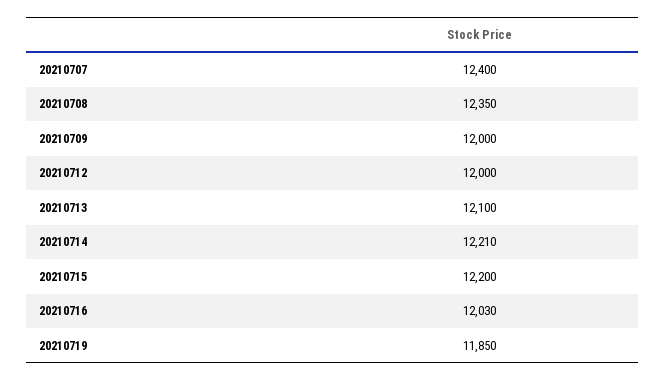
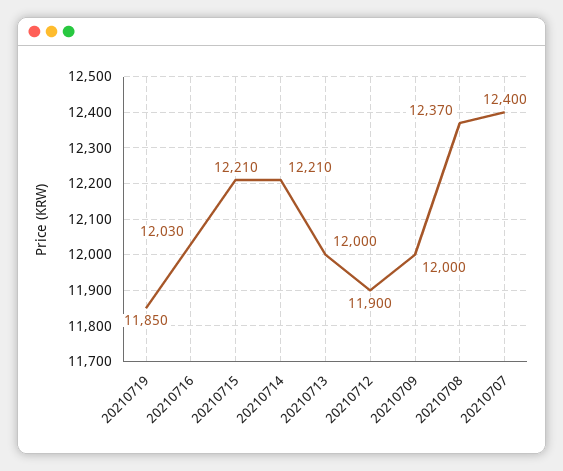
  {
    "20210707": 12400,
-   "20210708": 12350,
+   "20210708": 12370,
    "20210709": 12000,
-   "20210712": 12000,
+   "20210712": 11900,
-   "20210713": 12100,
+   "20210713": 12000,
    "20210714": 12210,
-   "20210715": 12200,
+   "20210715": 12210,
    "20210716": 12030,
    "20210719": 11850
  }

